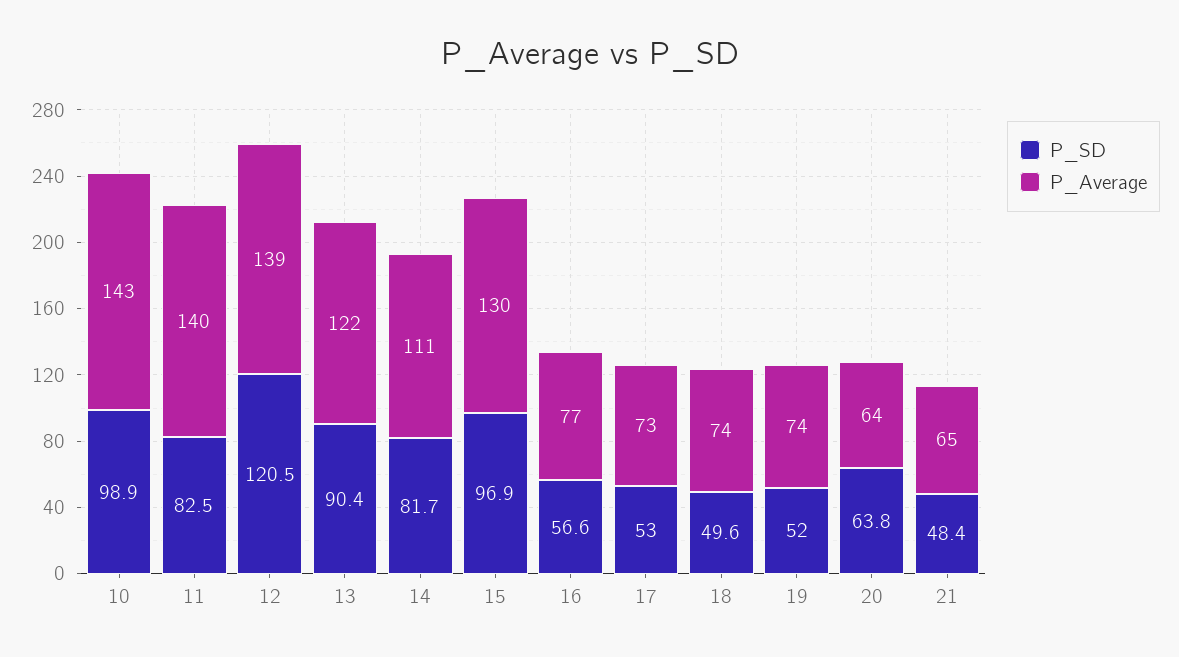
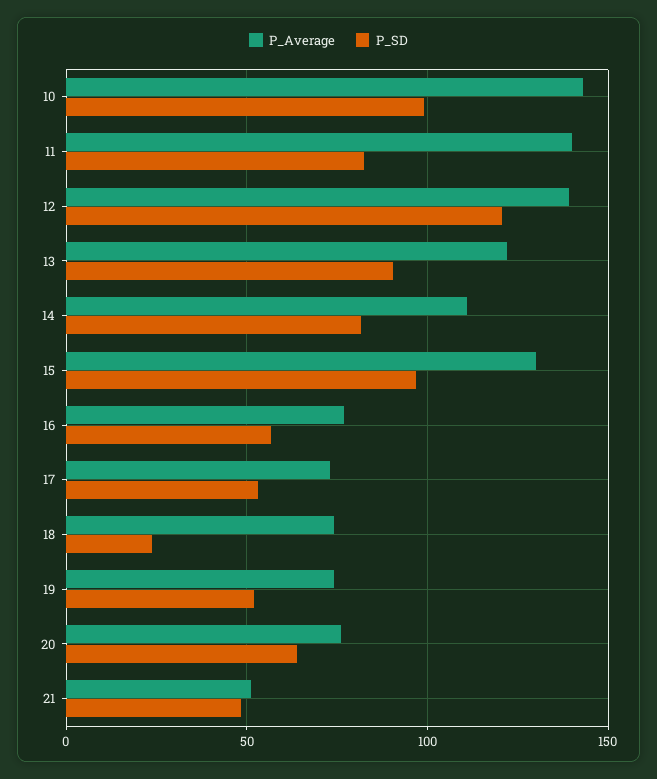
  {
    "P_SD": {
      "10": 98.9,
      "11": 82.5,
      "12": 120.5,
      "13": 90.4,
      "14": 81.7,
      "15": 96.9,
      "16": 56.6,
      "17": 53,
-     "18": 49.6,
+     "18": 25,
      "19": 52,
      "20": 63.8,
      "21": 48.4
    },
    "P_Average": {
      "10": 143,
      "11": 140,
      "12": 139,
      "13": 122,
      "14": 111,
      "15": 130,
      "16": 77,
      "17": 73,
      "18": 74,
      "19": 74,
-     "20": 64,
+     "20": 75,
-     "21": 65
+     "21": 50
    }
  }

